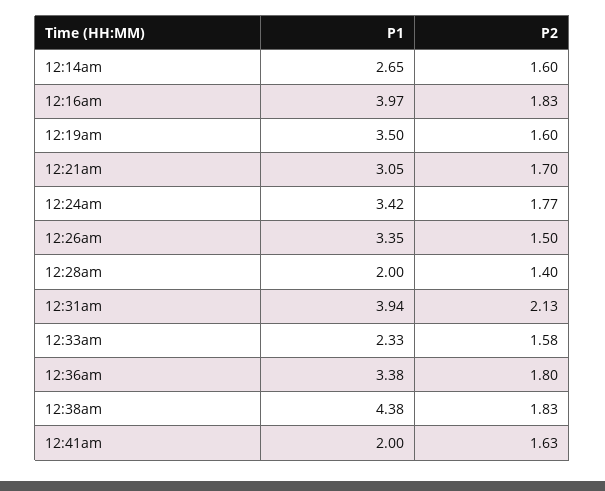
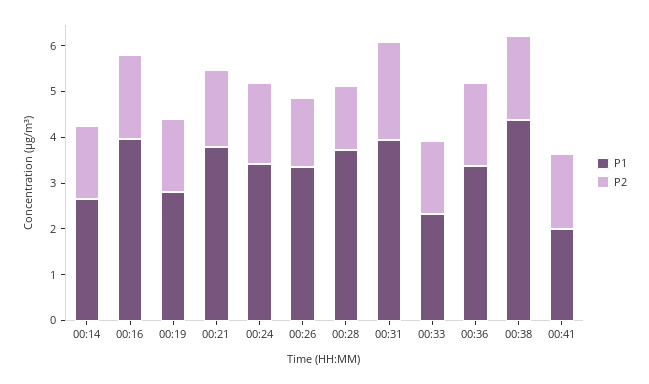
  {
    "P1": {
      "12:14am": 2.65,
      "12:16am": 3.97,
-     "12:19am": 3.5,
+     "12:19am": 2.8,
-     "12:21am": 3.05,
+     "12:21am": 3.8,
      "12:24am": 3.42,
      "12:26am": 3.35,
-     "12:28am": 2,
+     "12:28am": 3.8,
      "12:31am": 3.94,
      "12:33am": 2.33,
      "12:36am": 3.38,
      "12:38am": 4.38,
      "12:41am": 2
    },
    "P2": {
      "12:14am": 1.6,
      "12:16am": 1.83,
      "12:19am": 1.6,
      "12:21am": 1.7,
      "12:24am": 1.77,
      "12:26am": 1.5,
      "12:28am": 1.4,
      "12:31am": 2.13,
      "12:33am": 1.58,
      "12:36am": 1.8,
      "12:38am": 1.83,
      "12:41am": 1.63
    }
  }

